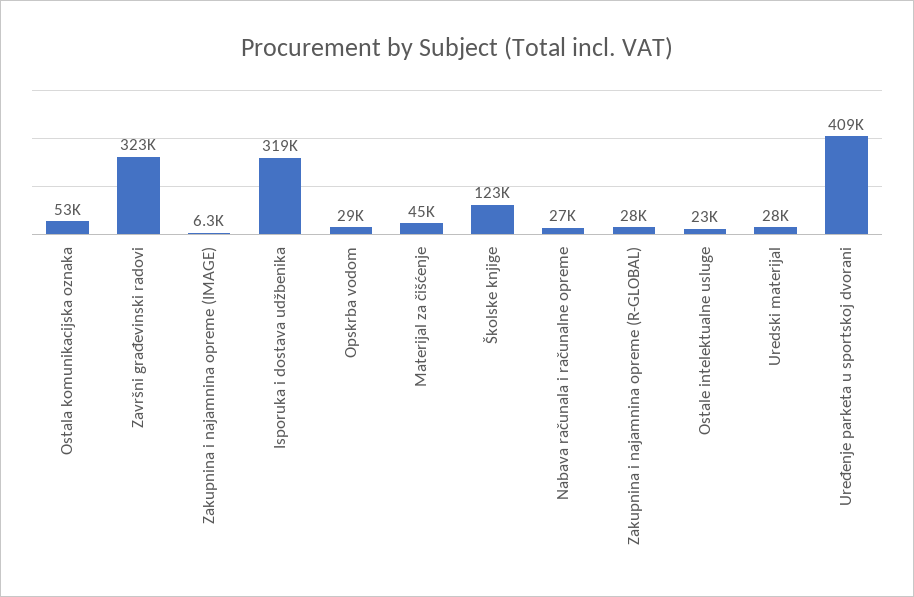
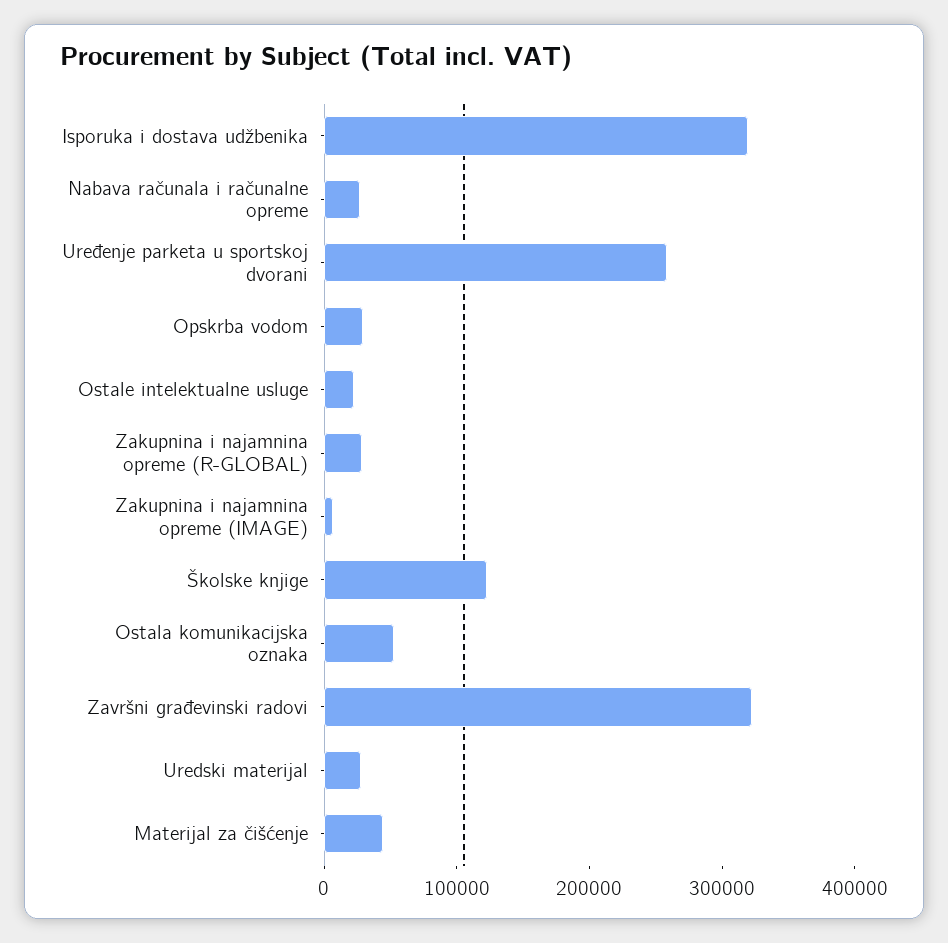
  {
    "Ostala komunikacijska oznaka": 53000,
    "Završni građevinski radovi": 323000,
    "Zakupnina i najamnina opreme (IMAGE)": 6300,
    "Isporuka i dostava udžbenika": 319000,
    "Opskrba vodom": 29000,
    "Materijal za čišćenje": 45000,
    "Školske knjige": 123000,
    "Nabava računala i računalne opreme": 27000,
    "Zakupnina i najamnina opreme (R-GLOBAL)": 28000,
    "Ostale intelektualne usluge": 23000,
    "Uredski materijal": 28000,
-   "Uređenje parketa u sportskoj dvorani": 409000
+   "Uređenje parketa u sportskoj dvorani": 260000
  }

